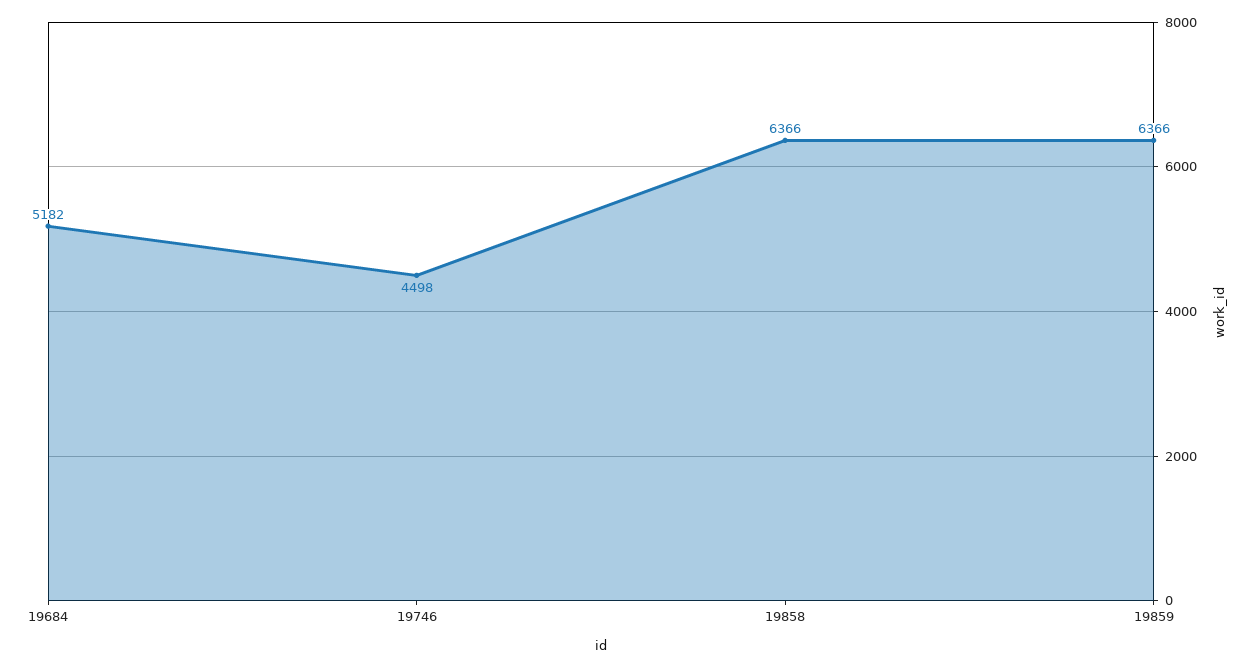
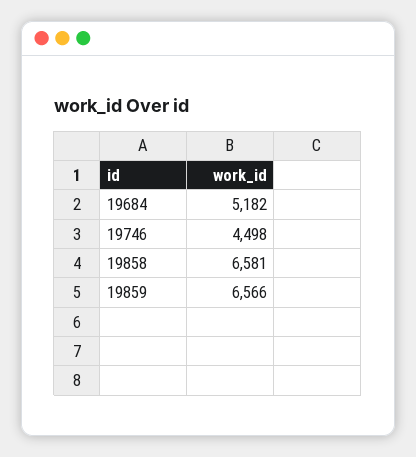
  {
    "19684": 5182,
    "19746": 4498,
-   "19858": 6366,
+   "19858": 6581,
-   "19859": 6366
+   "19859": 6566
  }

